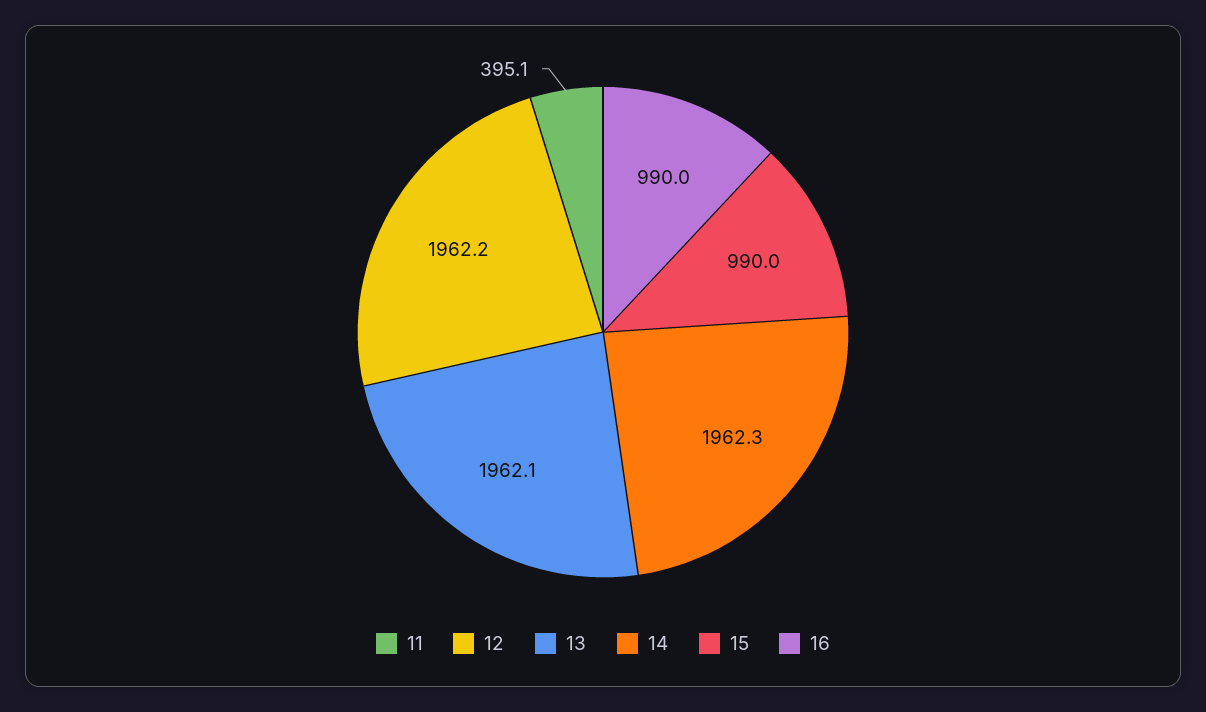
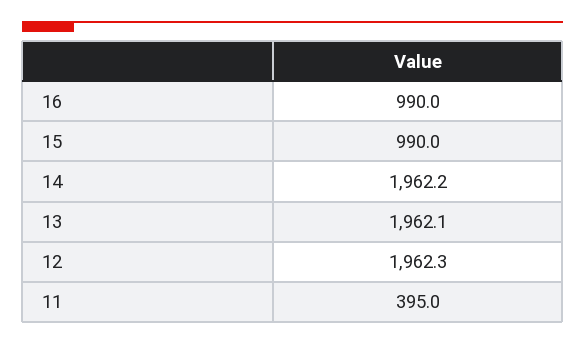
  {
-   "11": 395.1,
+   "11": 395,
-   "12": 1962.2,
+   "12": 1962.3,
    "13": 1962.1,
-   "14": 1962.3,
+   "14": 1962.2,
    "15": 990,
    "16": 990
  }

